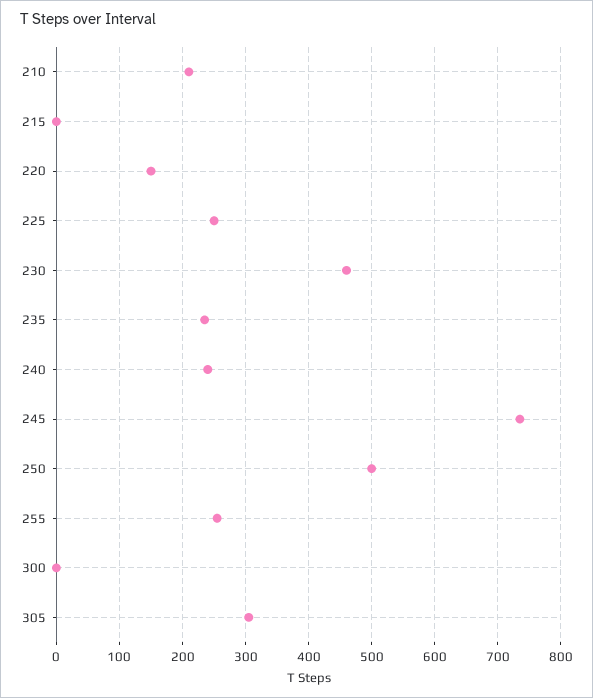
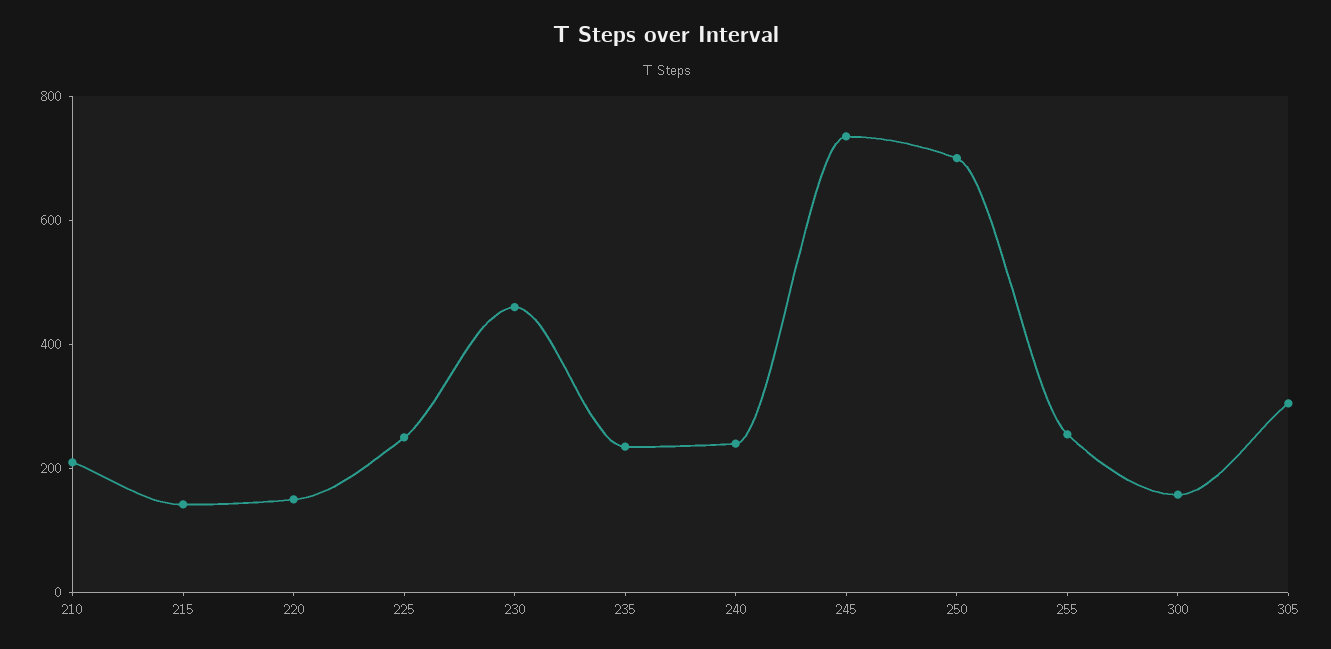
  {
    "210": 210,
-   "215": 0,
+   "215": 150,
    "220": 150,
    "225": 250,
    "230": 460,
    "235": 240,
    "240": 240,
    "245": 740,
-   "250": 500,
+   "250": 700,
    "255": 260,
-   "300": 0,
+   "300": 150,
    "305": 310
  }

